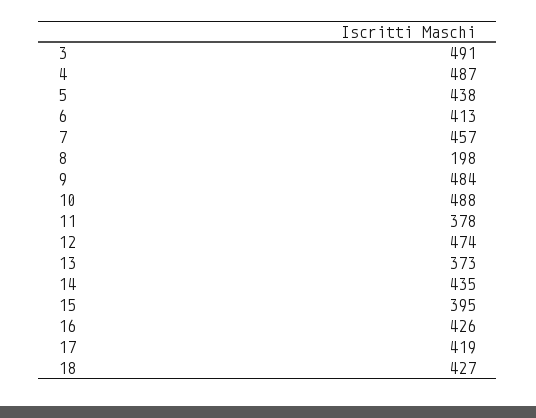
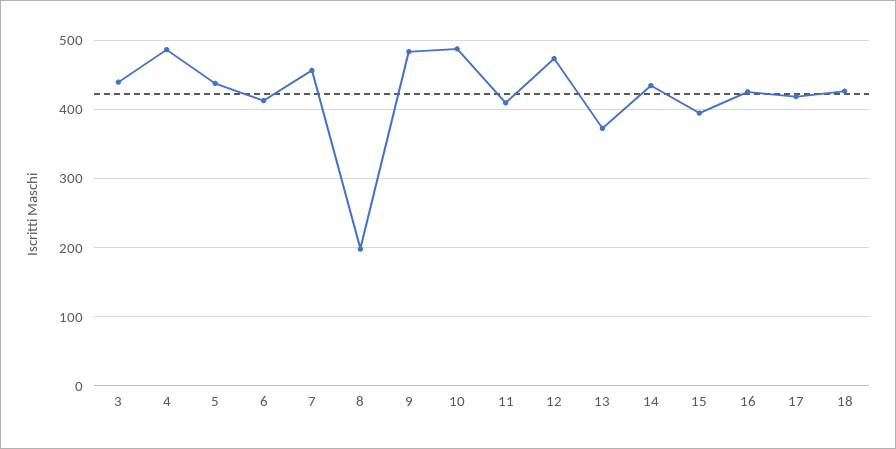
  {
-   "3": 491,
+   "3": 440,
    "4": 487,
    "5": 438,
    "6": 413,
    "7": 457,
    "8": 198,
    "9": 484,
    "10": 488,
-   "11": 378,
+   "11": 410,
    "12": 474,
    "13": 373,
    "14": 435,
    "15": 395,
    "16": 426,
    "17": 419,
    "18": 427
  }

